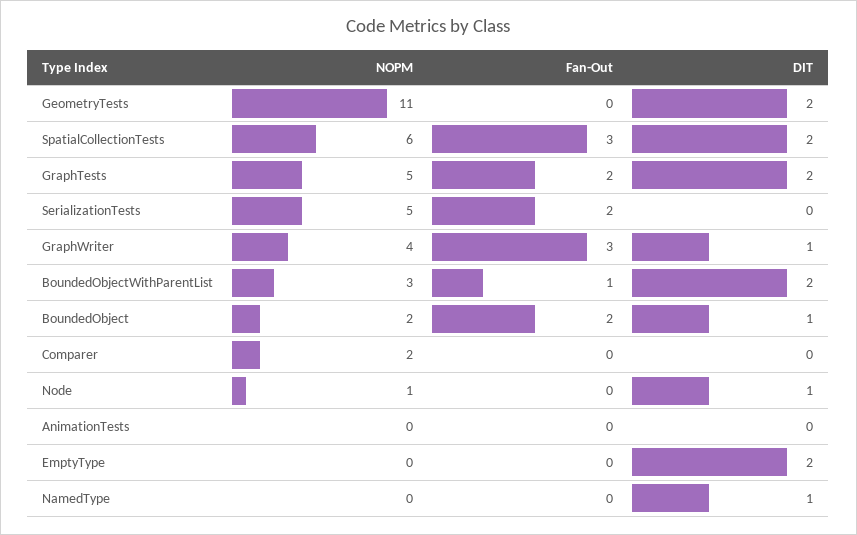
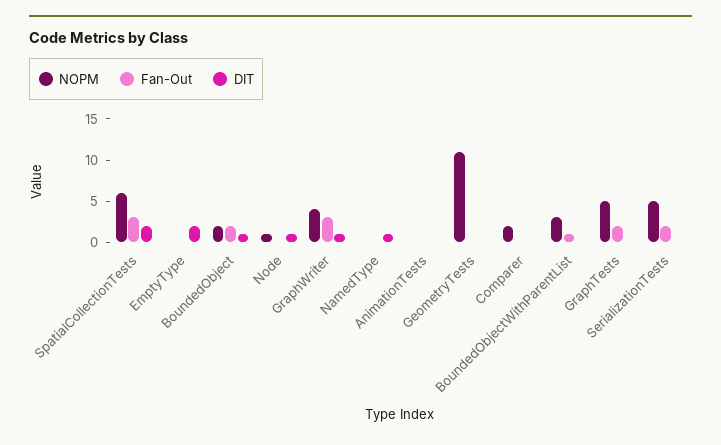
  {
    "NOPM": {
      "GeometryTests": 11,
      "SpatialCollectionTests": 6,
      "GraphTests": 5,
      "SerializationTests": 5,
      "GraphWriter": 4,
      "BoundedObjectWithParentList": 3,
      "BoundedObject": 2,
      "Comparer": 2,
      "Node": 1,
      "AnimationTests": 0,
      "EmptyType": 0,
      "NamedType": 0
    },
    "Fan-Out": {
      "GeometryTests": 0,
      "SpatialCollectionTests": 3,
      "GraphTests": 2,
      "SerializationTests": 2,
      "GraphWriter": 3,
      "BoundedObjectWithParentList": 1,
      "BoundedObject": 2,
      "Comparer": 0,
      "Node": 0,
      "AnimationTests": 0,
      "EmptyType": 0,
      "NamedType": 0
    },
    "DIT": {
-     "GeometryTests": 2,
+     "GeometryTests": 0,
      "SpatialCollectionTests": 2,
-     "GraphTests": 2,
+     "GraphTests": 0,
      "SerializationTests": 0,
      "GraphWriter": 1,
-     "BoundedObjectWithParentList": 2,
+     "BoundedObjectWithParentList": 0,
      "BoundedObject": 1,
      "Comparer": 0,
      "Node": 1,
      "AnimationTests": 0,
      "EmptyType": 2,
      "NamedType": 1
    }
  }

